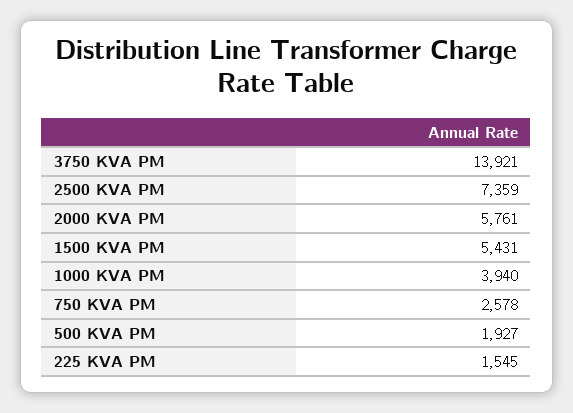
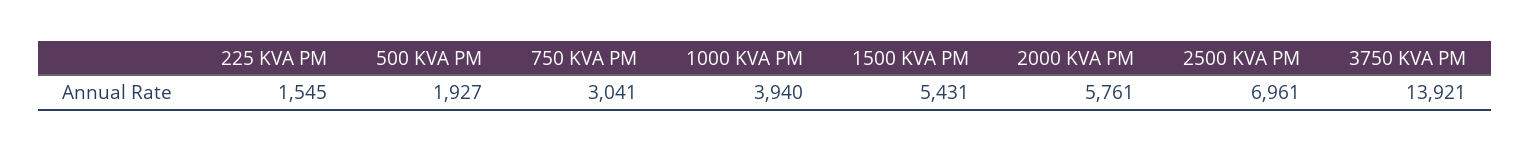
  {
    "3750 KVA PM": 13921,
-   "2500 KVA PM": 7359,
+   "2500 KVA PM": 6961,
    "2000 KVA PM": 5761,
    "1500 KVA PM": 5431,
    "1000 KVA PM": 3940,
-   "750 KVA PM": 2578,
+   "750 KVA PM": 3041,
    "500 KVA PM": 1927,
    "225 KVA PM": 1545
  }

